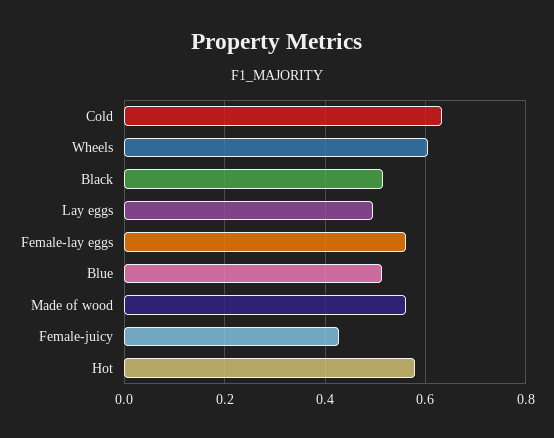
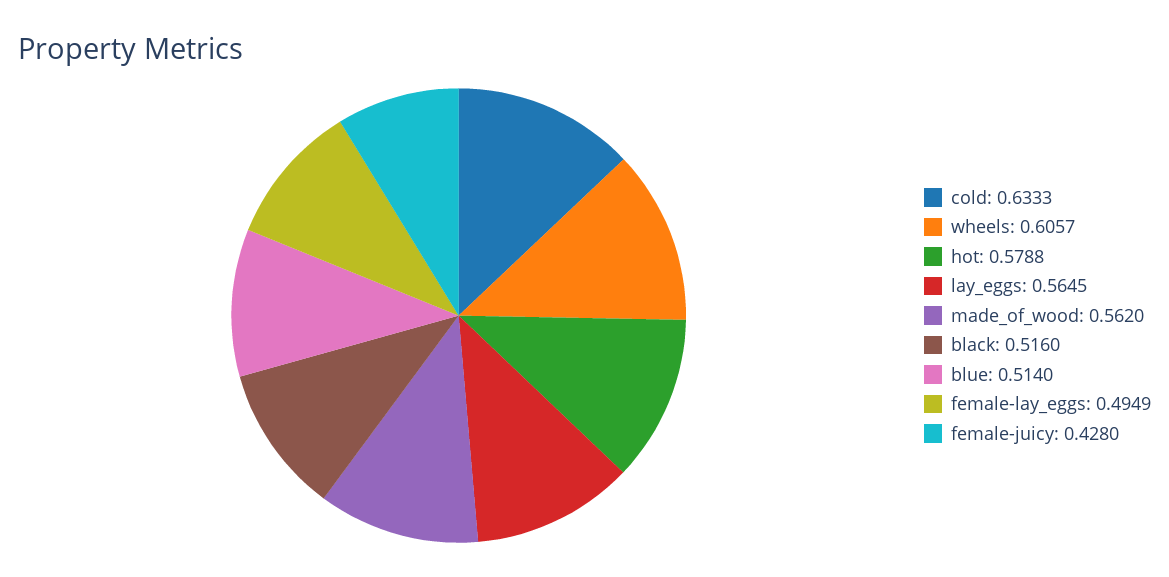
  {
    "Cold": 0.6333,
    "Wheels": 0.6057,
    "Black": 0.516,
-   "Lay eggs": 0.5,
+   "Lay eggs": 0.5645,
-   "Female-lay eggs": 0.56,
+   "Female-lay eggs": 0.4949,
    "Blue": 0.514,
    "Made of wood": 0.562,
    "Female-juicy": 0.428,
    "Hot": 0.5788
  }

